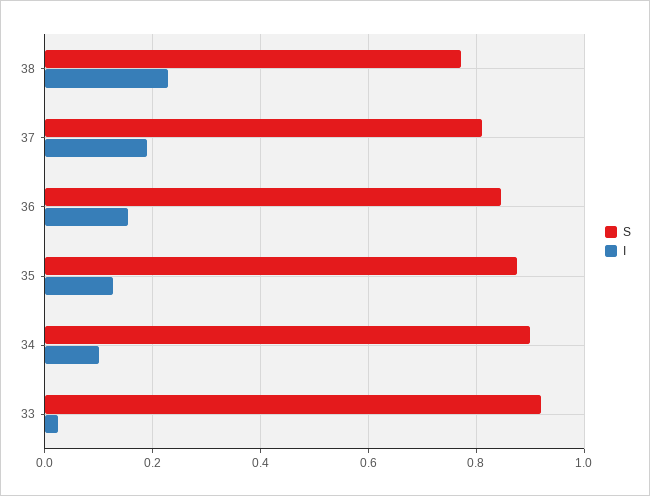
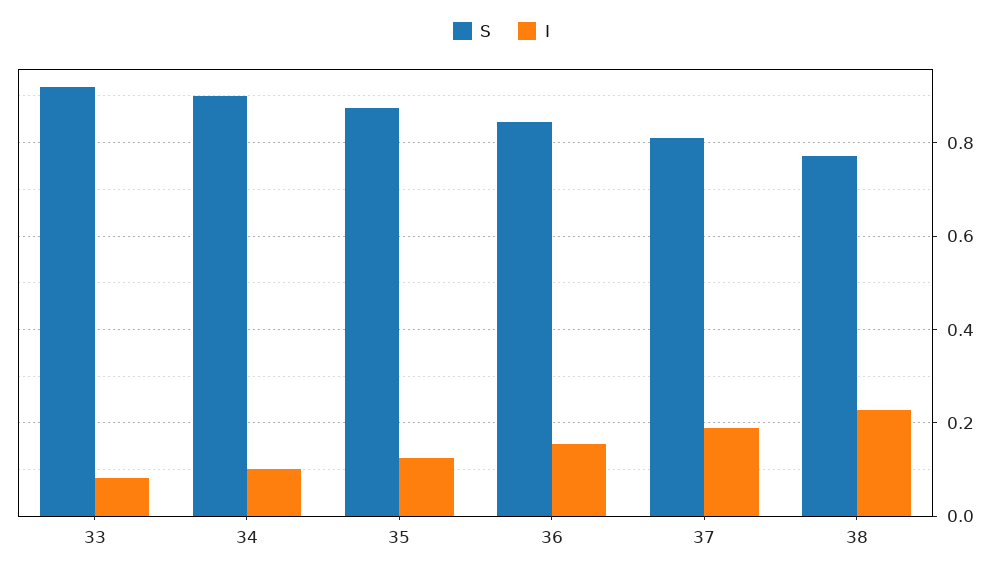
  {
    "S": {
      "38": 0.78,
      "37": 0.82,
      "36": 0.84,
      "35": 0.88,
      "34": 0.9,
      "33": 0.92
    },
    "I": {
      "38": 0.22,
      "37": 0.18,
      "36": 0.16,
      "35": 0.12,
      "34": 0.1,
-     "33": 0.02
+     "33": 0.08
    }
  }

